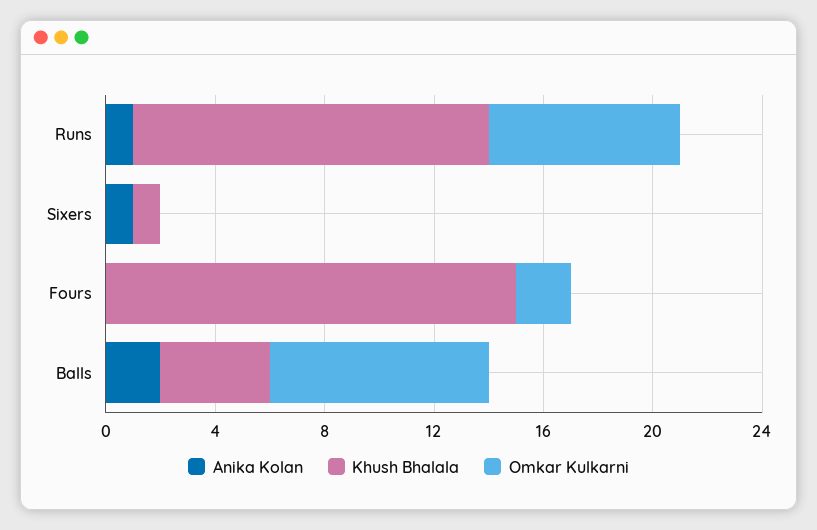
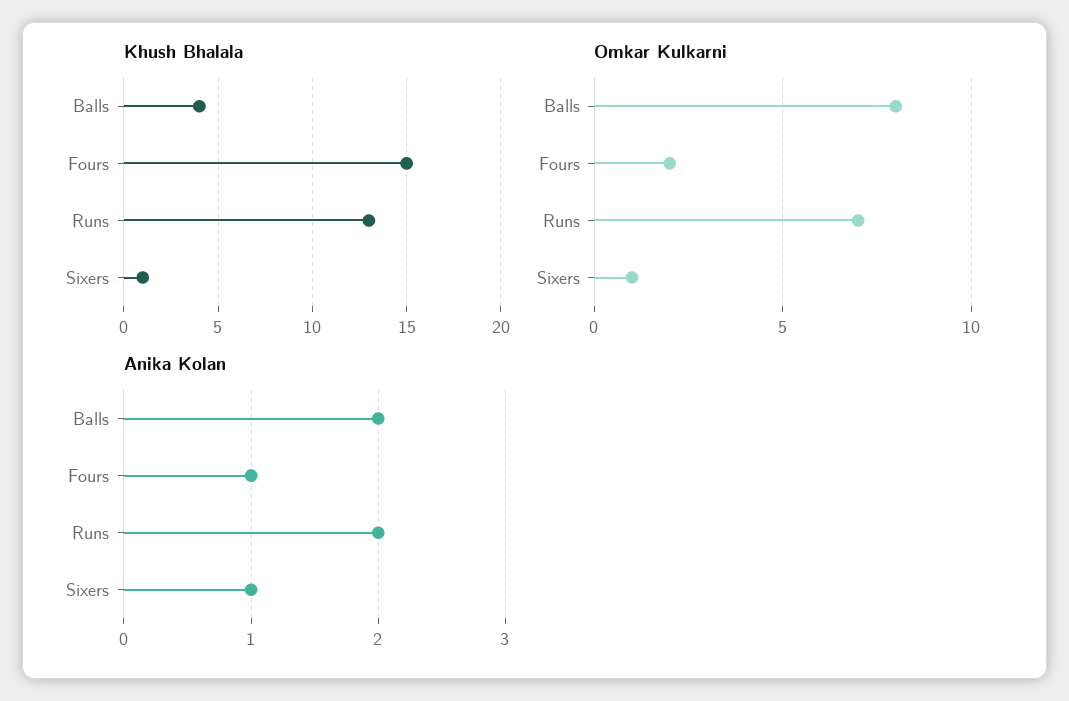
  {
    "Anika Kolan": {
-     "Runs": 1,
+     "Runs": 2,
      "Sixers": 1,
-     "Fours": 0,
+     "Fours": 1,
      "Balls": 2
    },
    "Khush Bhalala": {
      "Runs": 13,
      "Sixers": 1,
      "Fours": 15,
      "Balls": 4
    },
    "Omkar Kulkarni": {
      "Runs": 7,
-     "Sixers": 0,
+     "Sixers": 1,
      "Fours": 2,
      "Balls": 8
    }
  }

